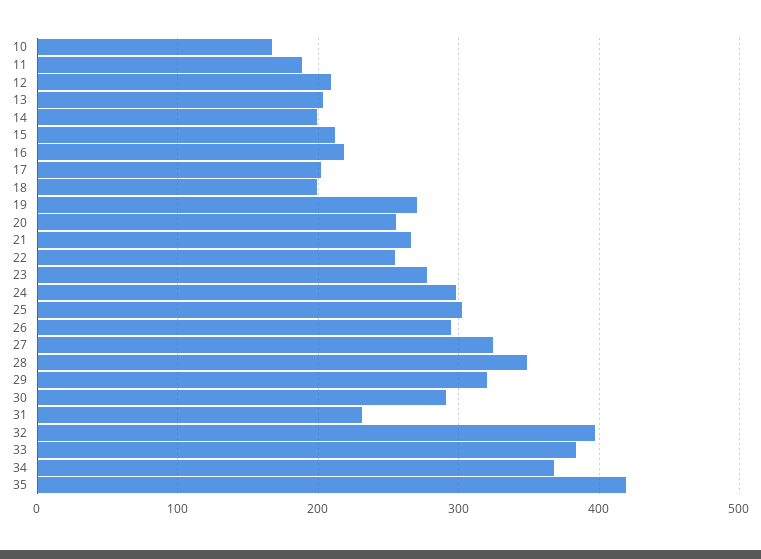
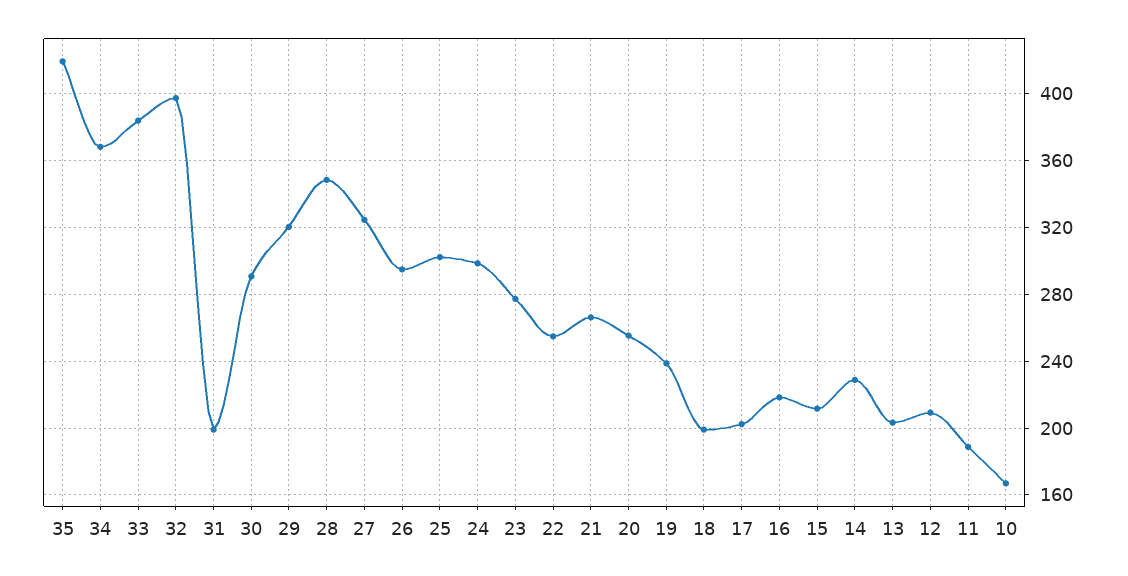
  {
    "10": 165,
    "11": 190,
    "12": 210,
    "13": 205,
-   "14": 200,
+   "14": 230,
    "15": 210,
    "16": 220,
    "17": 200,
    "18": 200,
-   "19": 270,
+   "19": 240,
    "20": 255,
    "21": 265,
    "22": 255,
    "23": 275,
    "24": 300,
    "25": 300,
    "26": 295,
    "27": 325,
    "28": 350,
    "29": 320,
    "30": 290,
-   "31": 230,
+   "31": 200,
    "32": 395,
    "33": 385,
    "34": 370,
    "35": 420
  }

